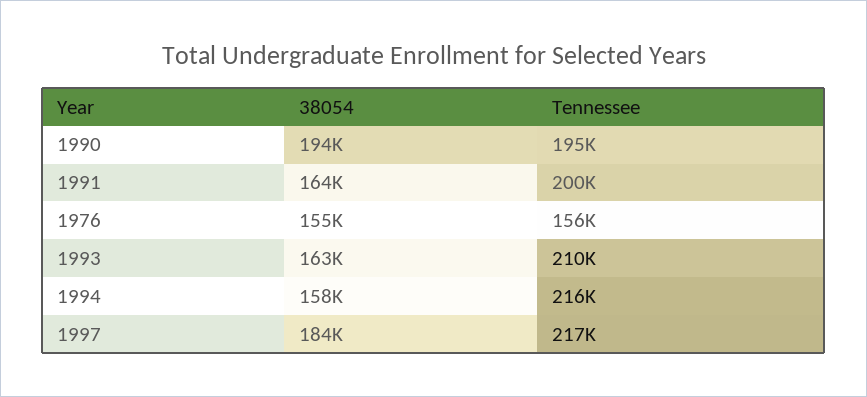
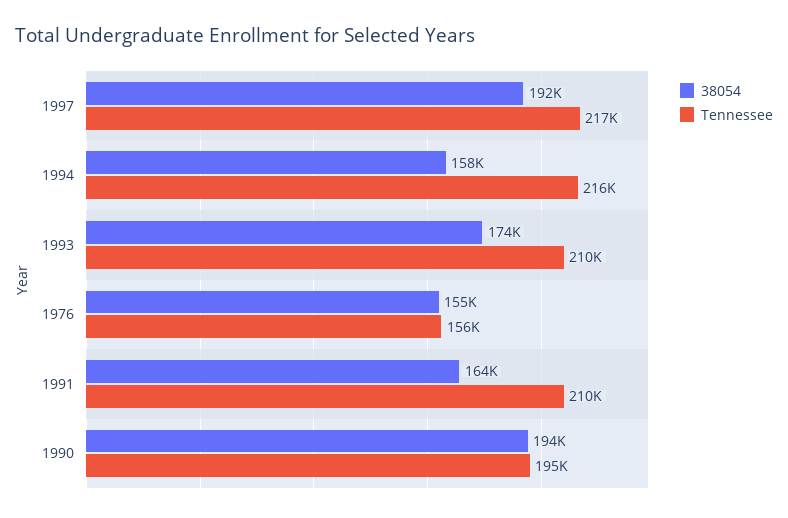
  {
    "38054": {
      "1990": 194000,
      "1991": 164000,
      "1976": 155000,
-     "1993": 163000,
+     "1993": 174000,
      "1994": 158000,
-     "1997": 184000
+     "1997": 192000
    },
    "Tennessee": {
      "1990": 195000,
-     "1991": 200000,
+     "1991": 210000,
      "1976": 156000,
      "1993": 210000,
      "1994": 216000,
      "1997": 217000
    }
  }

